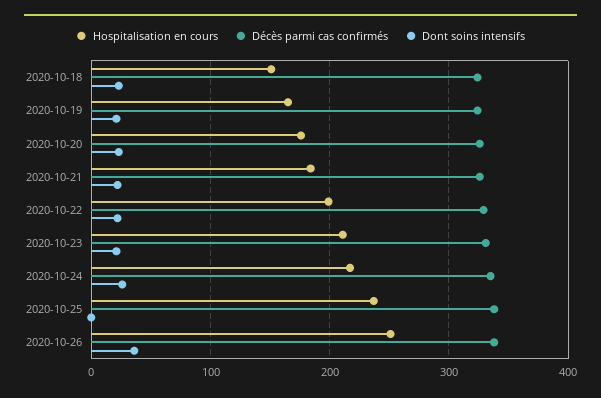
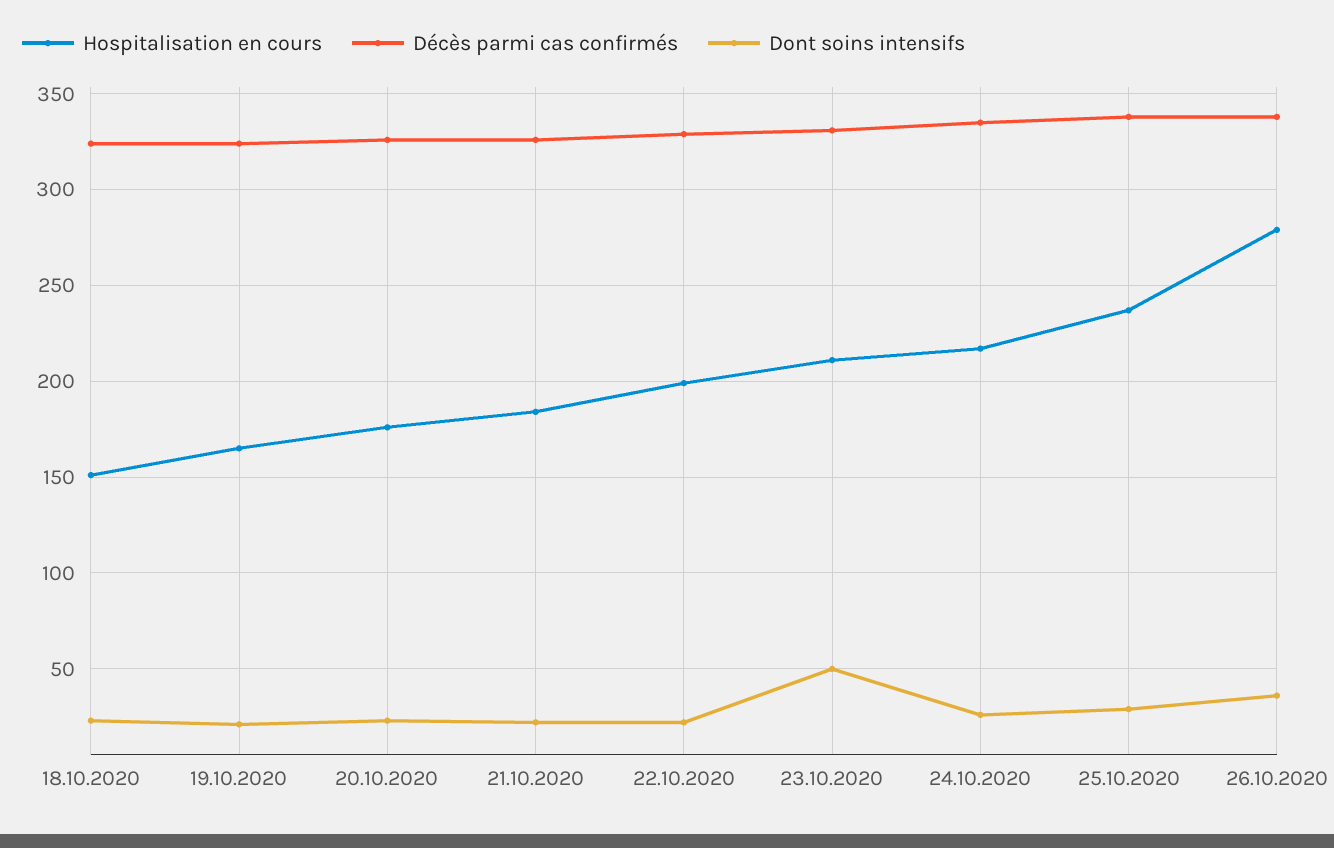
  {
    "Hospitalisation en cours": {
      "2020-10-18": 150,
      "2020-10-19": 165,
      "2020-10-20": 175,
      "2020-10-21": 185,
      "2020-10-22": 200,
      "2020-10-23": 210,
      "2020-10-24": 215,
      "2020-10-25": 235,
-     "2020-10-26": 250
+     "2020-10-26": 280
    },
    "Décès parmi cas confirmés": {
      "2020-10-18": 325,
      "2020-10-19": 325,
      "2020-10-20": 325,
      "2020-10-21": 325,
      "2020-10-22": 330,
      "2020-10-23": 330,
      "2020-10-24": 335,
      "2020-10-25": 340,
      "2020-10-26": 340
    },
    "Dont soins intensifs": {
      "2020-10-18": 25,
      "2020-10-19": 20,
      "2020-10-20": 25,
      "2020-10-21": 20,
      "2020-10-22": 20,
-     "2020-10-23": 20,
+     "2020-10-23": 50,
      "2020-10-24": 25,
-     "2020-10-25": 0,
+     "2020-10-25": 30,
      "2020-10-26": 35
    }
  }

